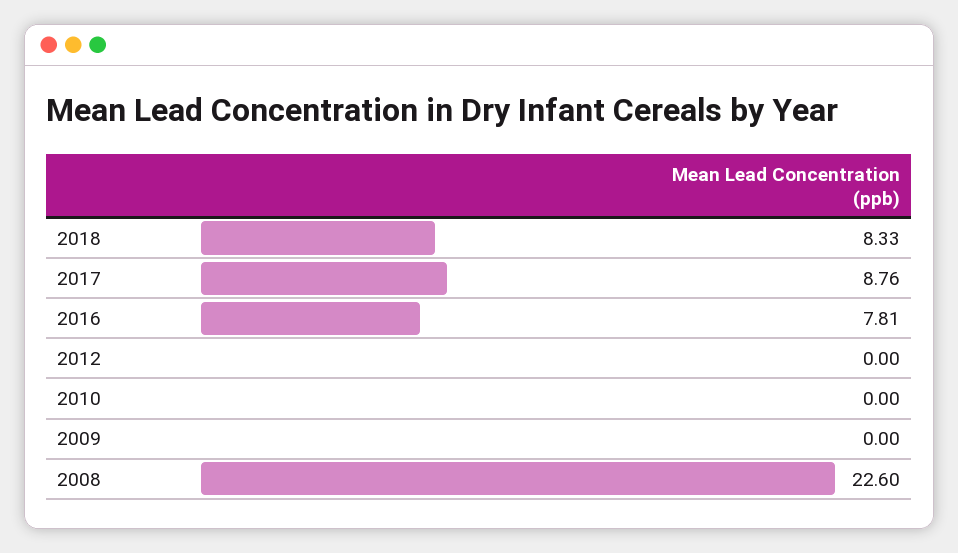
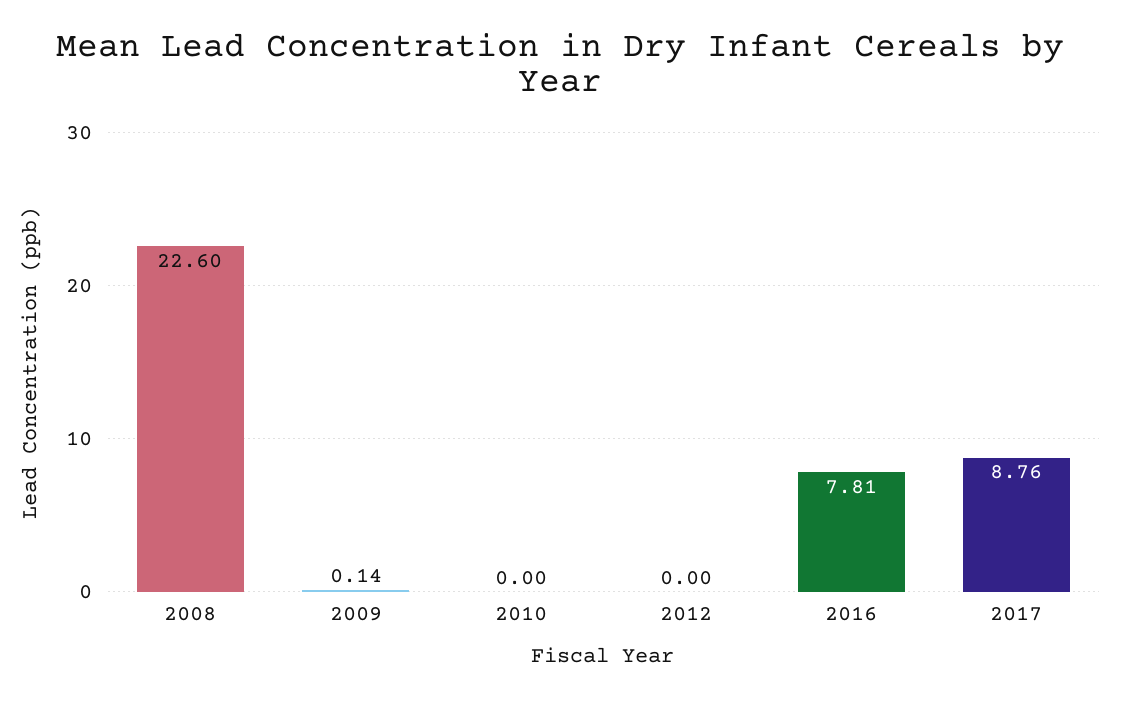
  {
-   "2018": 8.33,
    "2017": 8.76,
    "2016": 7.81,
    "2012": 0,
    "2010": 0,
-   "2009": 0,
+   "2009": 0.14,
    "2008": 22.6
  }

